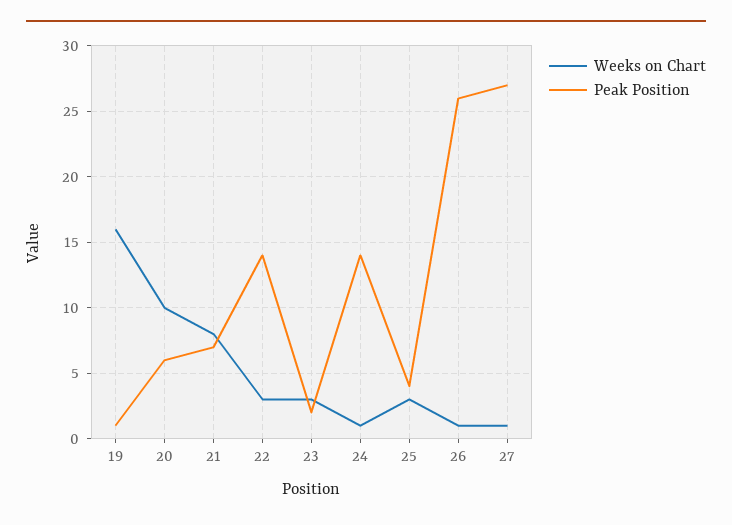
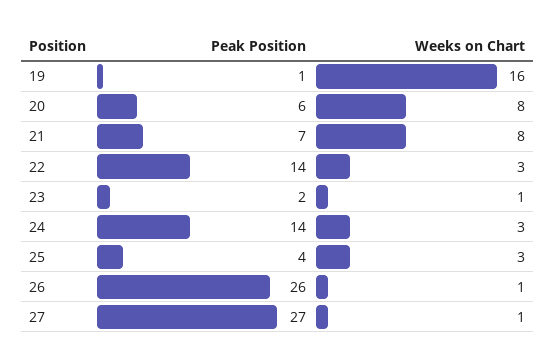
  {
    "Weeks on Chart": {
      "19": 16,
-     "20": 10,
+     "20": 8,
      "21": 8,
      "22": 3,
-     "23": 3,
+     "23": 1,
-     "24": 1,
+     "24": 3,
      "25": 3,
      "26": 1,
      "27": 1
    },
    "Peak Position": {
      "19": 1,
      "20": 6,
      "21": 7,
      "22": 14,
      "23": 2,
      "24": 14,
      "25": 4,
      "26": 26,
      "27": 27
    }
  }

